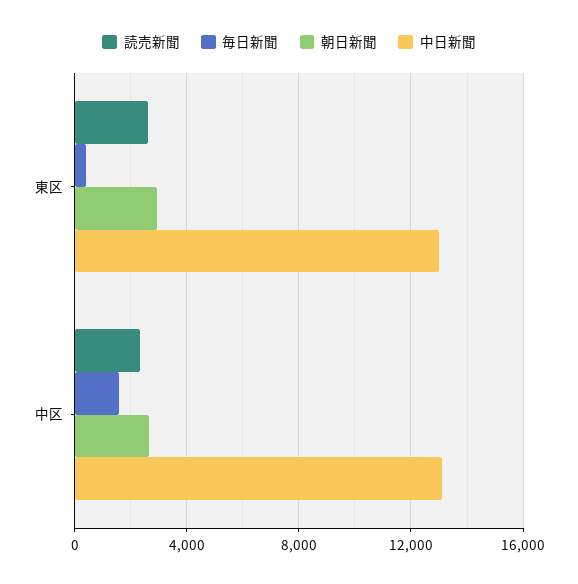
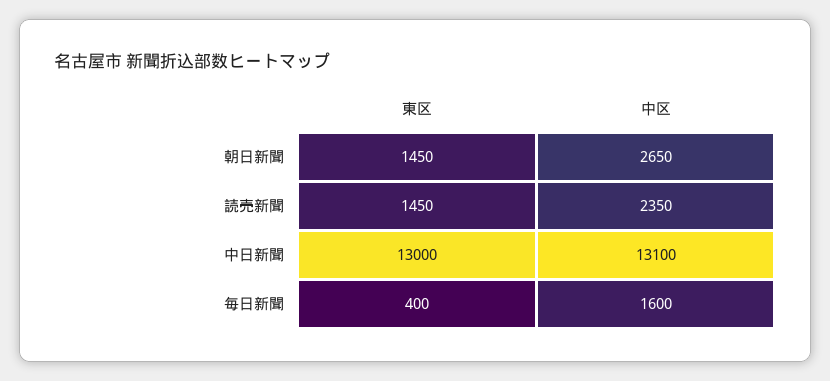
  {
    "読売新聞": {
-     "東区": 2500,
+     "東区": 1450,
      "中区": 2350
    },
    "毎日新聞": {
      "東区": 400,
      "中区": 1600
    },
    "朝日新聞": {
-     "東区": 3000,
+     "東区": 1450,
      "中区": 2650
    },
    "中日新聞": {
      "東区": 13000,
      "中区": 13100
    }
  }

